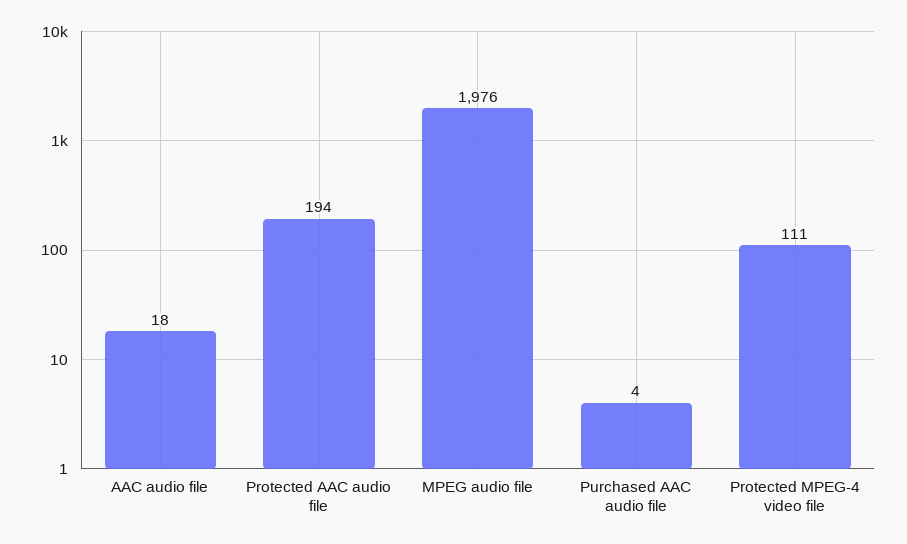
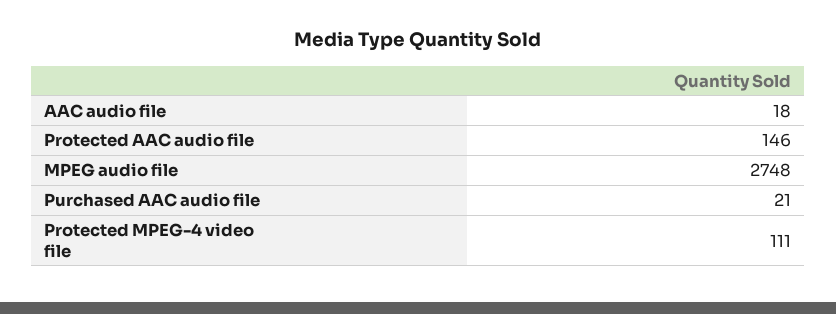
  {
    "AAC audio file": 18,
-   "Protected AAC audio file": 194,
+   "Protected AAC audio file": 146,
-   "MPEG audio file": 1976,
+   "MPEG audio file": 2748,
-   "Purchased AAC audio file": 4,
+   "Purchased AAC audio file": 21,
    "Protected MPEG-4 video file": 111
  }

